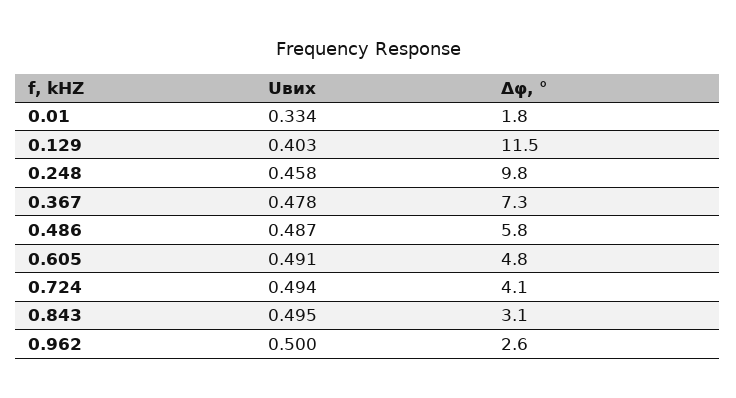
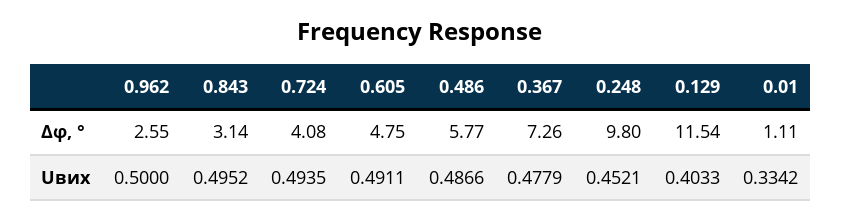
  {
    "Uвих": {
      "0.01": 0.3342,
      "0.129": 0.4033,
-     "0.248": 0.458,
+     "0.248": 0.4521,
      "0.367": 0.4779,
      "0.486": 0.4866,
      "0.605": 0.4911,
      "0.724": 0.4935,
      "0.843": 0.4952,
      "0.962": 0.5
    },
    "Δφ, °": {
-     "0.01": 1.8,
+     "0.01": 1.11,
      "0.129": 11.54,
      "0.248": 9.8,
      "0.367": 7.26,
      "0.486": 5.77,
      "0.605": 4.75,
      "0.724": 4.08,
      "0.843": 3.14,
      "0.962": 2.55
    }
  }

